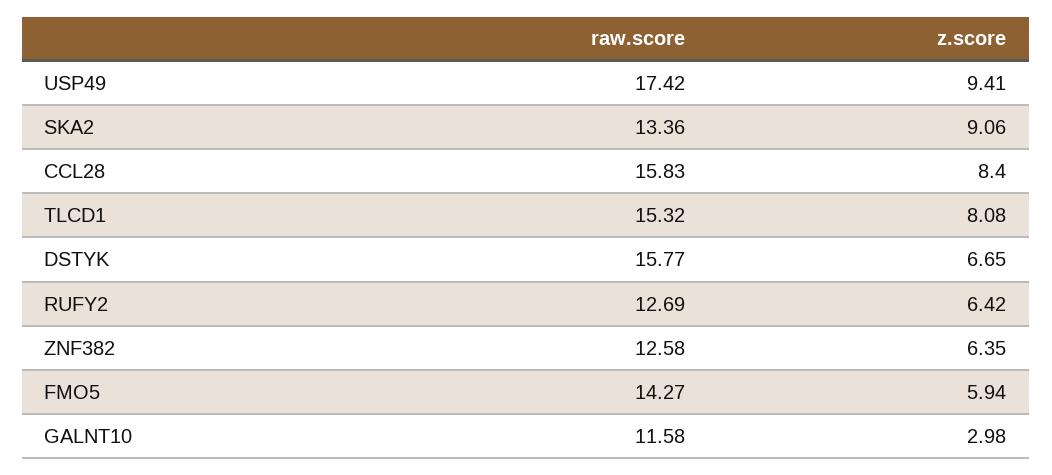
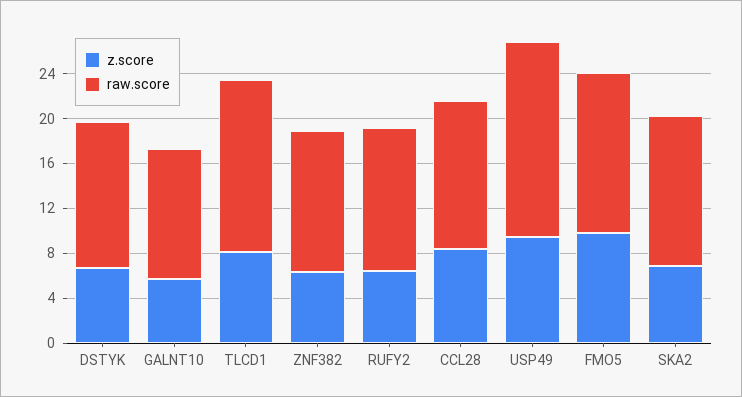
  {
    "raw.score": {
      "USP49": 17.42,
      "SKA2": 13.36,
-     "CCL28": 15.83,
+     "CCL28": 13,
      "TLCD1": 15.32,
-     "DSTYK": 15.77,
+     "DSTYK": 13,
      "RUFY2": 12.69,
      "ZNF382": 12.58,
      "FMO5": 14.27,
      "GALNT10": 11.58
    },
    "z.score": {
      "USP49": 9.41,
-     "SKA2": 9.06,
+     "SKA2": 7,
      "CCL28": 8.4,
      "TLCD1": 8.08,
      "DSTYK": 6.65,
      "RUFY2": 6.42,
      "ZNF382": 6.35,
-     "FMO5": 5.94,
+     "FMO5": 10,
-     "GALNT10": 2.98
+     "GALNT10": 6
    }
  }

